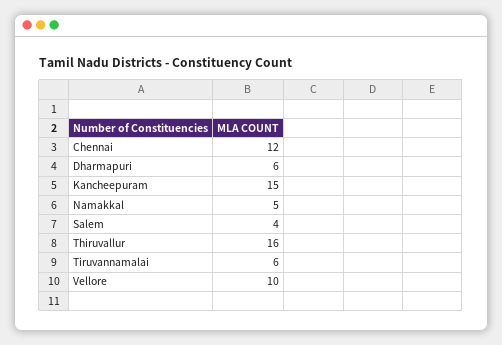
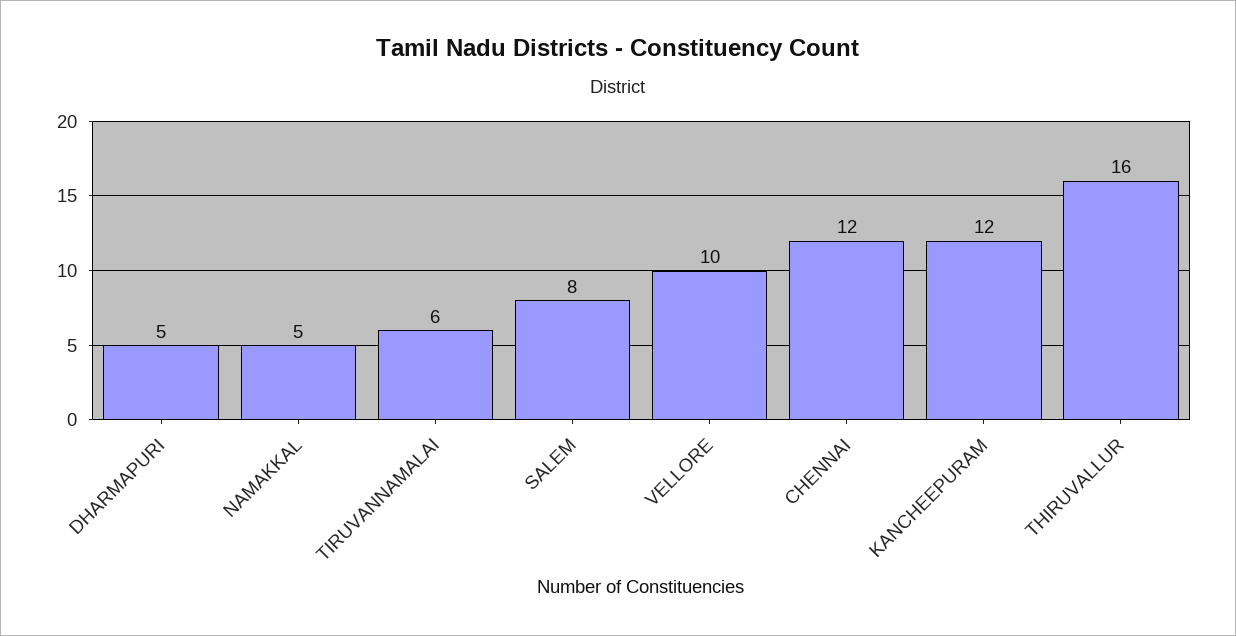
  {
    "Chennai": 12,
-   "Dharmapuri": 6,
+   "Dharmapuri": 5,
-   "Kancheepuram": 15,
+   "Kancheepuram": 12,
    "Namakkal": 5,
-   "Salem": 4,
+   "Salem": 8,
    "Thiruvallur": 16,
    "Tiruvannamalai": 6,
    "Vellore": 10
  }

